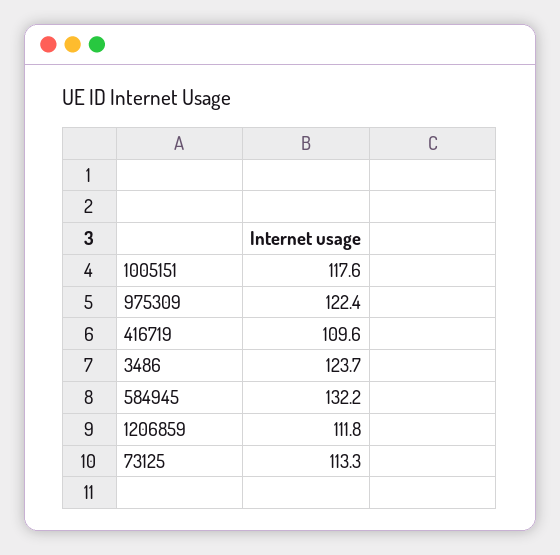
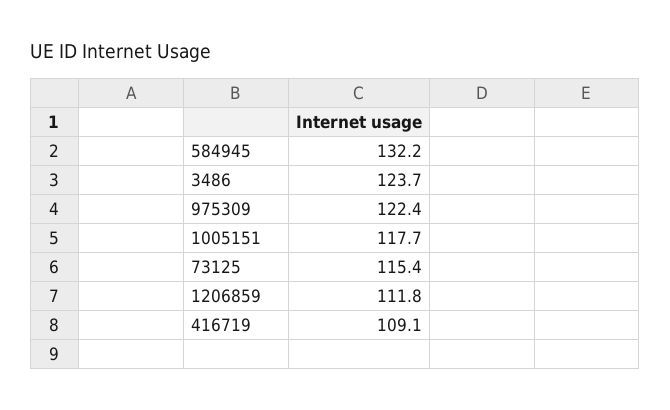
  {
-   "1005151": 117.6,
+   "1005151": 117.7,
    "975309": 122.4,
-   "416719": 109.6,
+   "416719": 109.1,
    "3486": 123.7,
    "584945": 132.2,
    "1206859": 111.8,
-   "73125": 113.3
+   "73125": 115.4
  }

